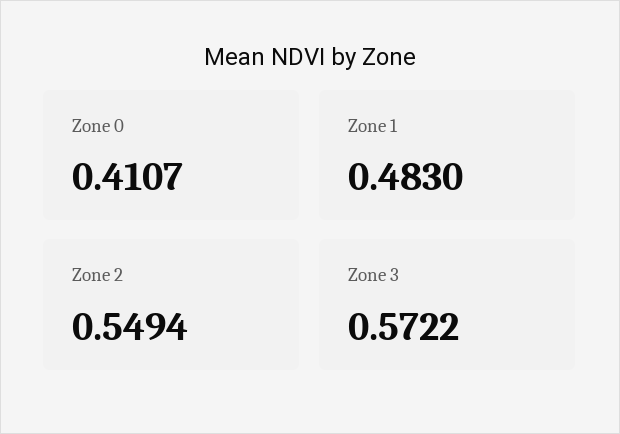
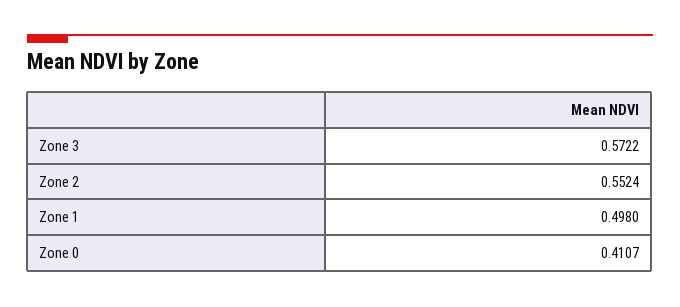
  {
    "Zone 0": 0.4107,
-   "Zone 1": 0.483,
+   "Zone 1": 0.498,
-   "Zone 2": 0.5494,
+   "Zone 2": 0.5524,
    "Zone 3": 0.5722
  }

